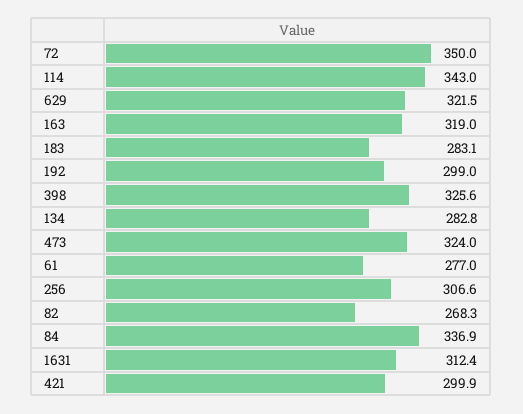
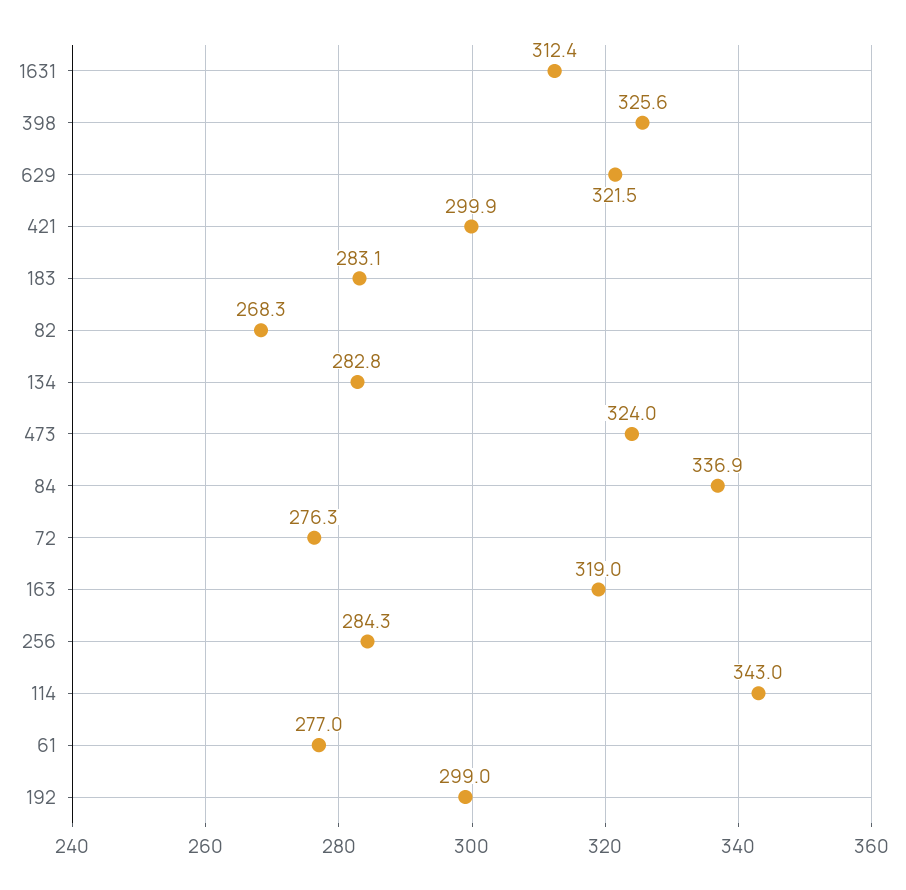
  {
-   "72": 350,
+   "72": 276.3,
    "114": 343,
    "629": 321.5,
    "163": 319,
    "183": 283.1,
    "192": 299,
    "398": 325.6,
    "134": 282.8,
    "473": 324,
    "61": 277,
-   "256": 306.6,
+   "256": 284.3,
    "82": 268.3,
    "84": 336.9,
    "1631": 312.4,
    "421": 299.9
  }

